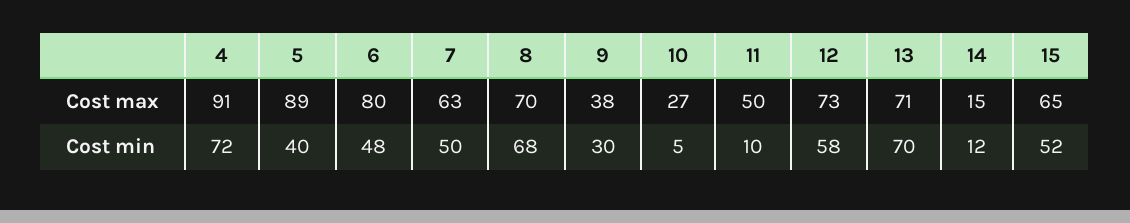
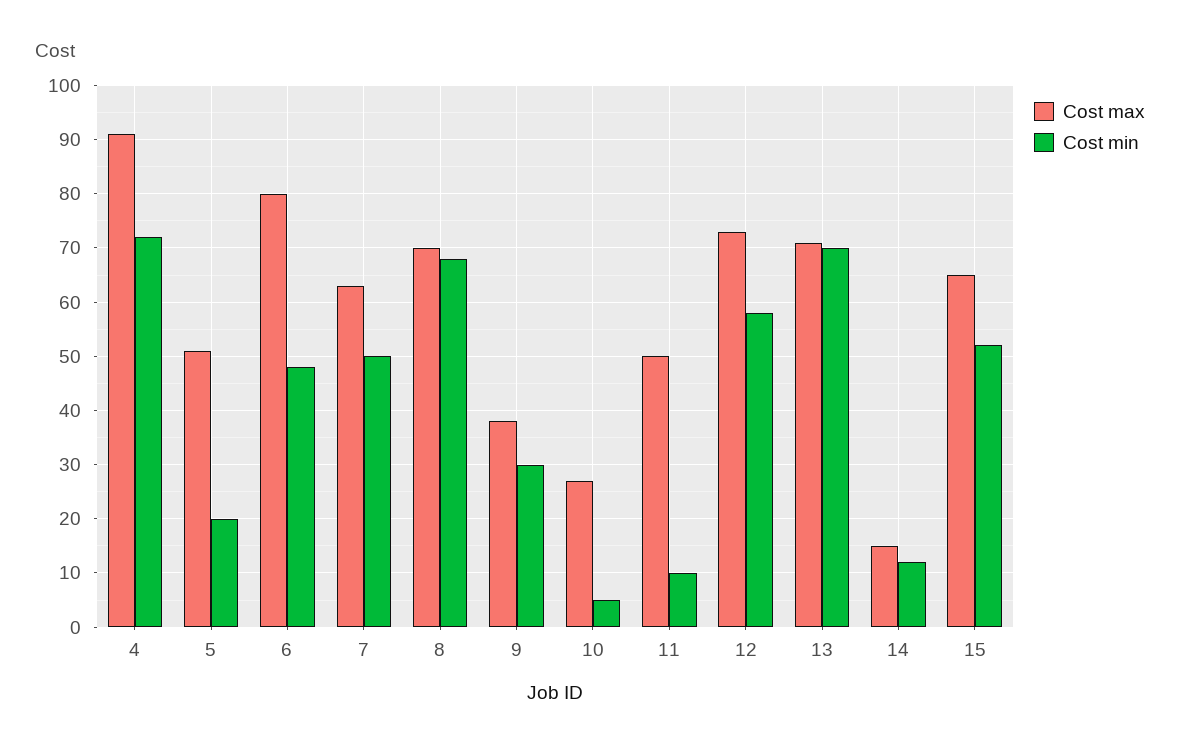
  {
    "Cost max": {
      "4": 91,
-     "5": 89,
+     "5": 50,
      "6": 80,
      "7": 63,
      "8": 70,
      "9": 38,
      "10": 27,
      "11": 50,
      "12": 73,
      "13": 71,
      "14": 15,
      "15": 65
    },
    "Cost min": {
      "4": 72,
-     "5": 40,
+     "5": 20,
      "6": 48,
      "7": 50,
      "8": 68,
      "9": 30,
      "10": 5,
      "11": 10,
      "12": 58,
      "13": 70,
      "14": 12,
      "15": 52
    }
  }

